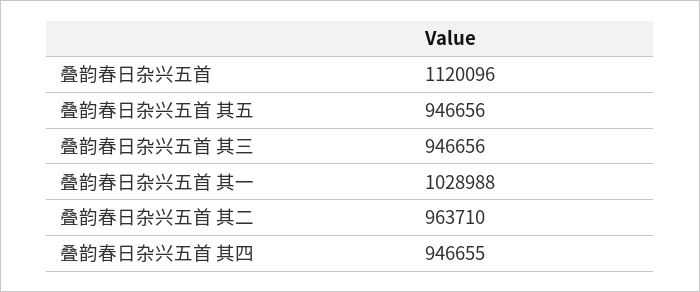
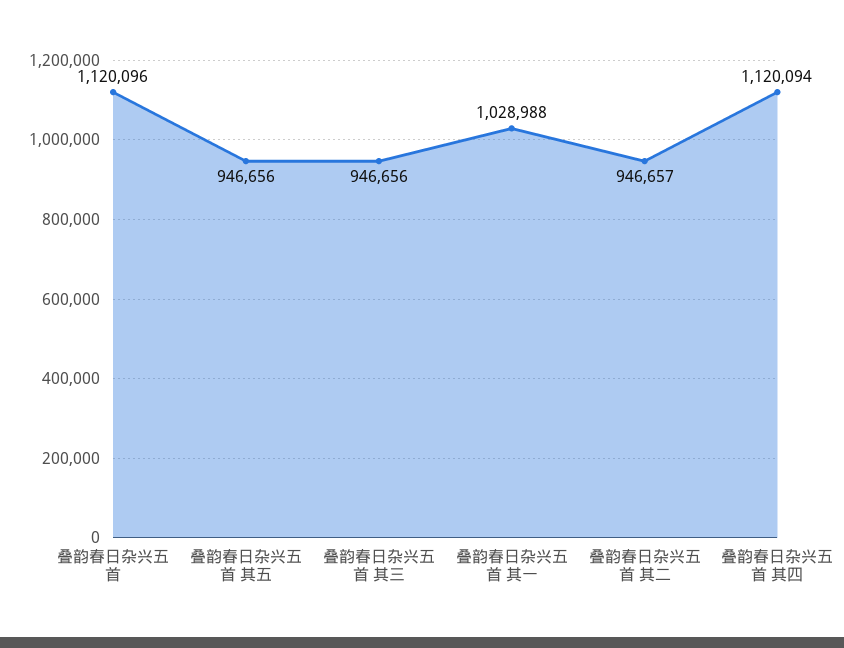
  {
    "叠韵春日杂兴五首": 1120096,
    "叠韵春日杂兴五首 其五": 946656,
    "叠韵春日杂兴五首 其三": 946656,
    "叠韵春日杂兴五首 其一": 1028988,
-   "叠韵春日杂兴五首 其二": 963710,
+   "叠韵春日杂兴五首 其二": 946657,
-   "叠韵春日杂兴五首 其四": 946655
+   "叠韵春日杂兴五首 其四": 1120094
  }

